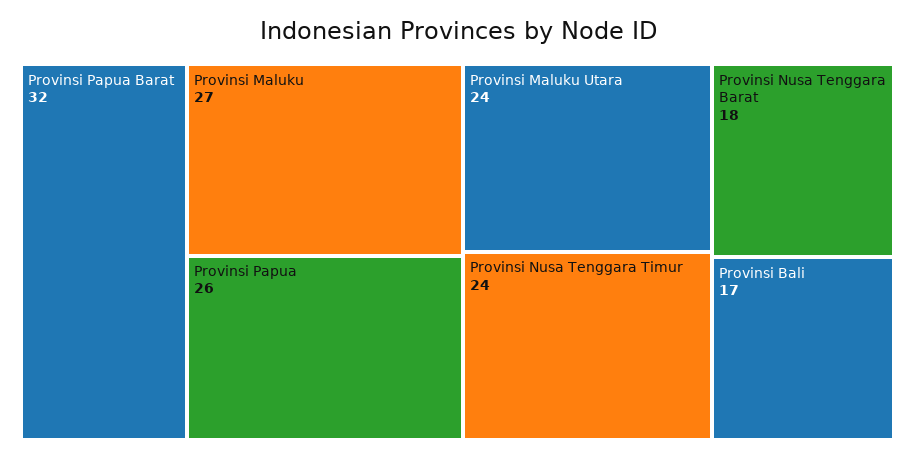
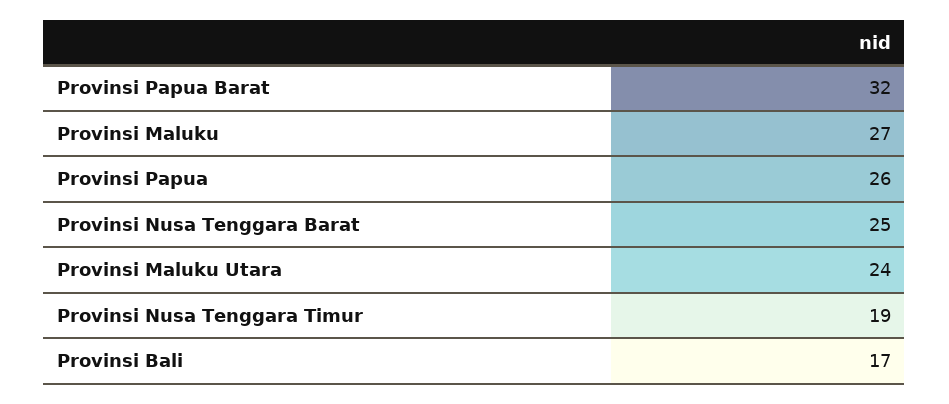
  {
    "Provinsi Papua Barat": 32,
    "Provinsi Maluku": 27,
    "Provinsi Papua": 26,
    "Provinsi Maluku Utara": 24,
-   "Provinsi Nusa Tenggara Timur": 24,
+   "Provinsi Nusa Tenggara Timur": 19,
-   "Provinsi Nusa Tenggara Barat": 18,
+   "Provinsi Nusa Tenggara Barat": 25,
    "Provinsi Bali": 17
  }

